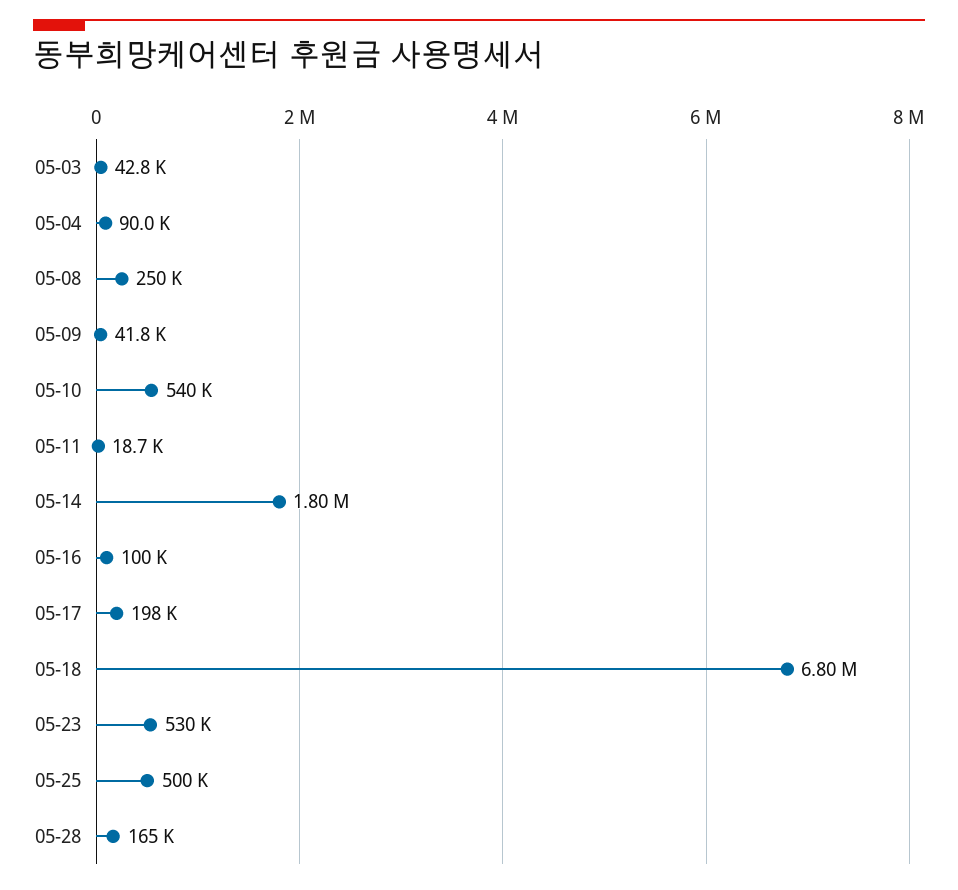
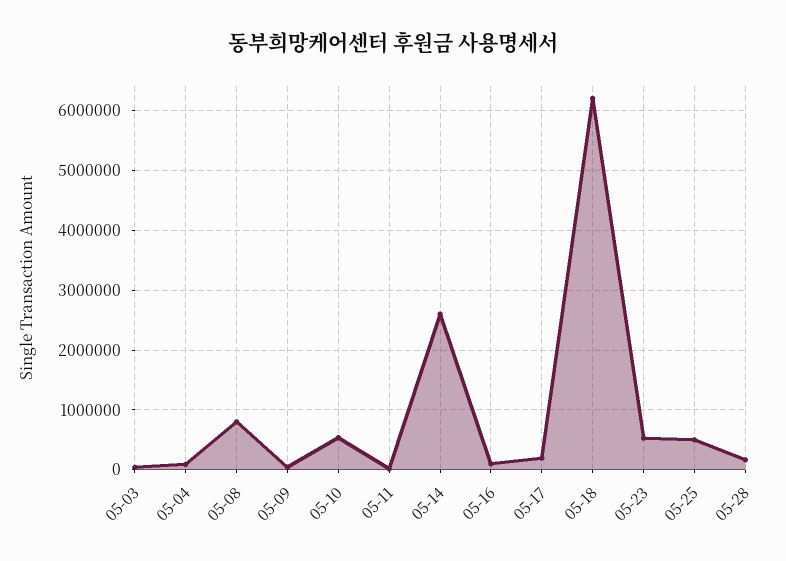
  {
    "05-03": 42800,
    "05-04": 90000,
-   "05-08": 250000,
+   "05-08": 800000,
    "05-09": 41800,
    "05-10": 540000,
    "05-11": 18700,
-   "05-14": 1800000,
+   "05-14": 2600000,
    "05-16": 100000,
    "05-17": 198000,
-   "05-18": 6800000,
+   "05-18": 6200000,
    "05-23": 530000,
    "05-25": 500000,
    "05-28": 165000
  }

